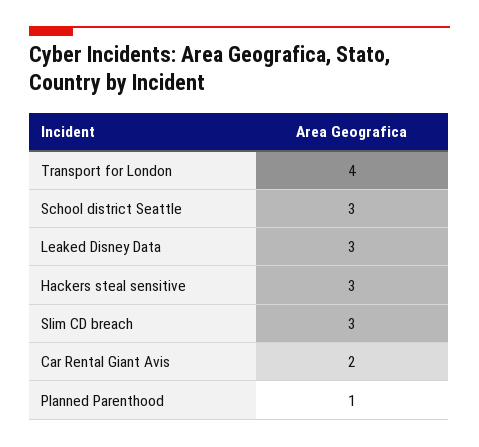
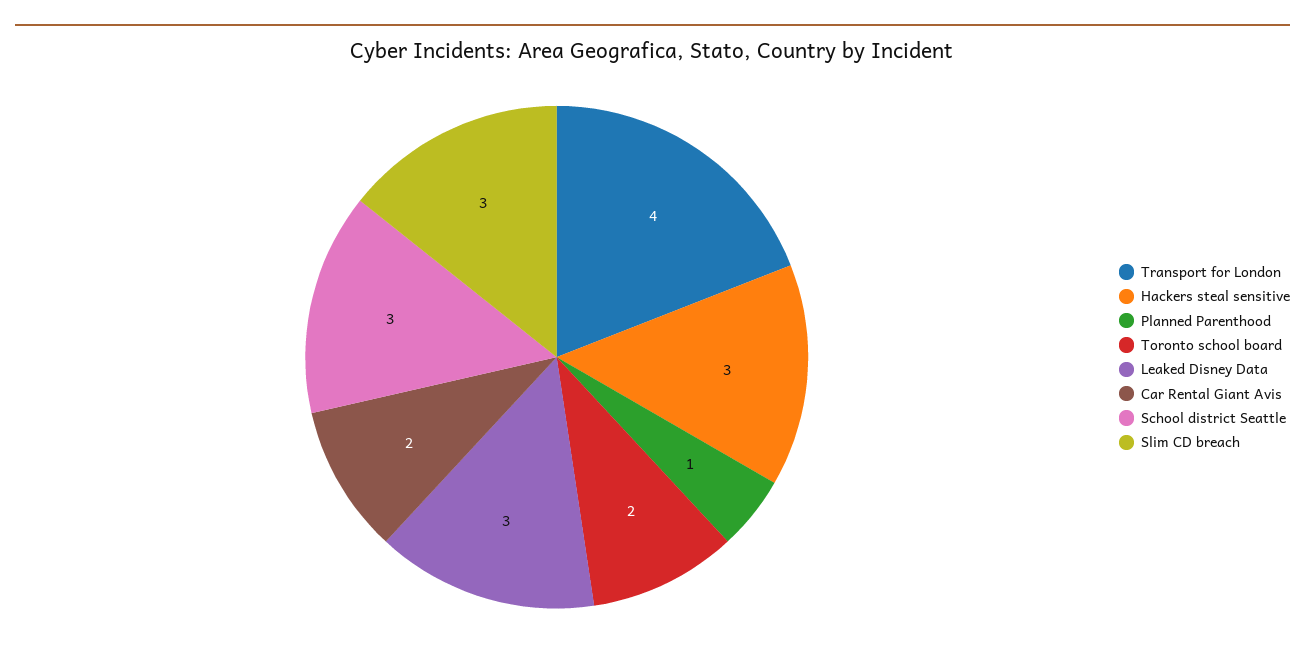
  {
    "Transport for London": 4,
    "School district Seattle": 3,
    "Leaked Disney Data": 3,
    "Hackers steal sensitive": 3,
    "Slim CD breach": 3,
    "Car Rental Giant Avis": 2,
-   "Planned Parenthood": 1
+   "Planned Parenthood": 1,
+   "Toronto school board": 2
  }

